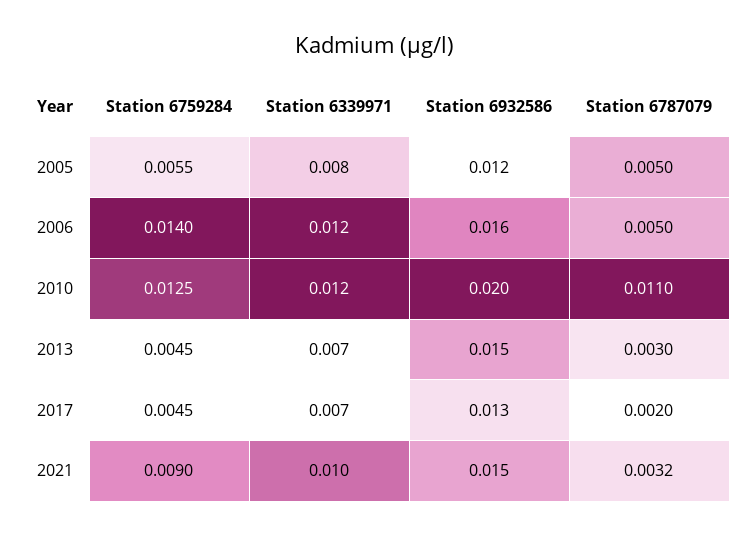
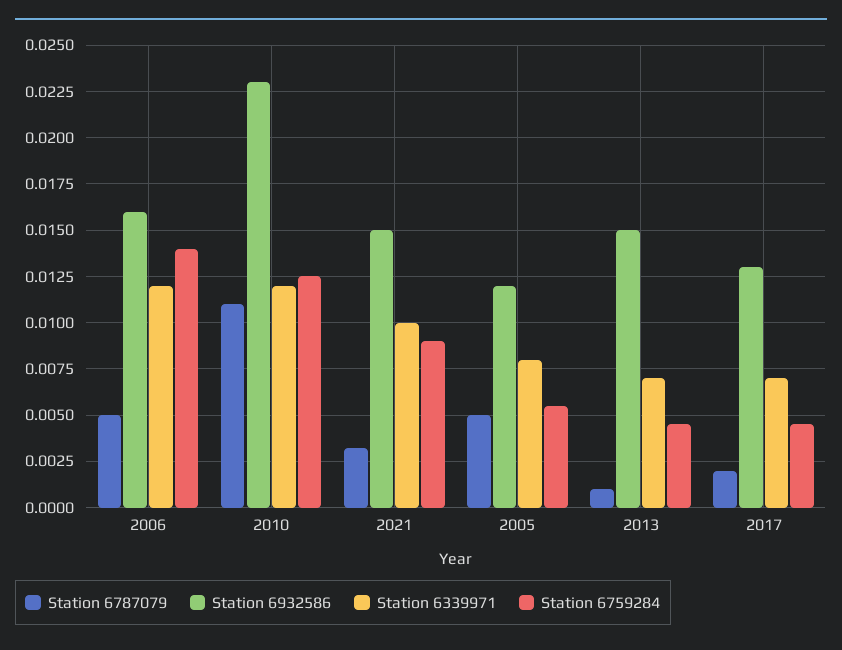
  {
    "Station 6759284": {
      "2005": 0.0055,
      "2006": 0.014,
      "2010": 0.0125,
      "2013": 0.0045,
      "2017": 0.0045,
      "2021": 0.009
    },
    "Station 6339971": {
      "2005": 0.008,
      "2006": 0.012,
      "2010": 0.012,
      "2013": 0.007,
      "2017": 0.007,
      "2021": 0.01
    },
    "Station 6932586": {
      "2005": 0.012,
      "2006": 0.016,
-     "2010": 0.02,
+     "2010": 0.023,
      "2013": 0.015,
      "2017": 0.013,
      "2021": 0.015
    },
    "Station 6787079": {
      "2005": 0.005,
      "2006": 0.005,
      "2010": 0.011,
-     "2013": 0.003,
+     "2013": 0.001,
      "2017": 0.002,
      "2021": 0.0032
    }
  }

